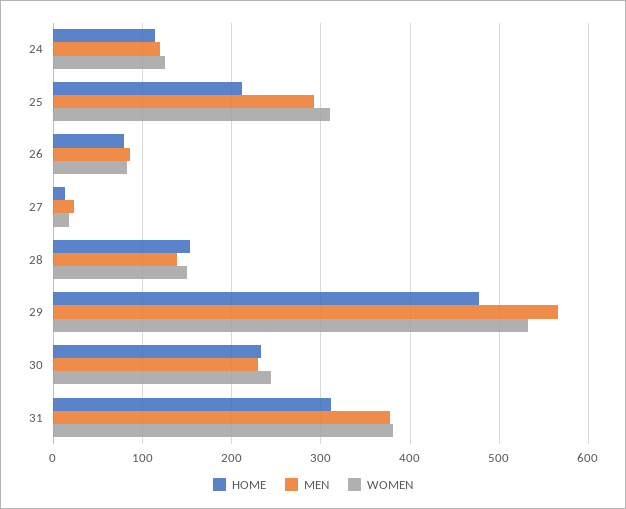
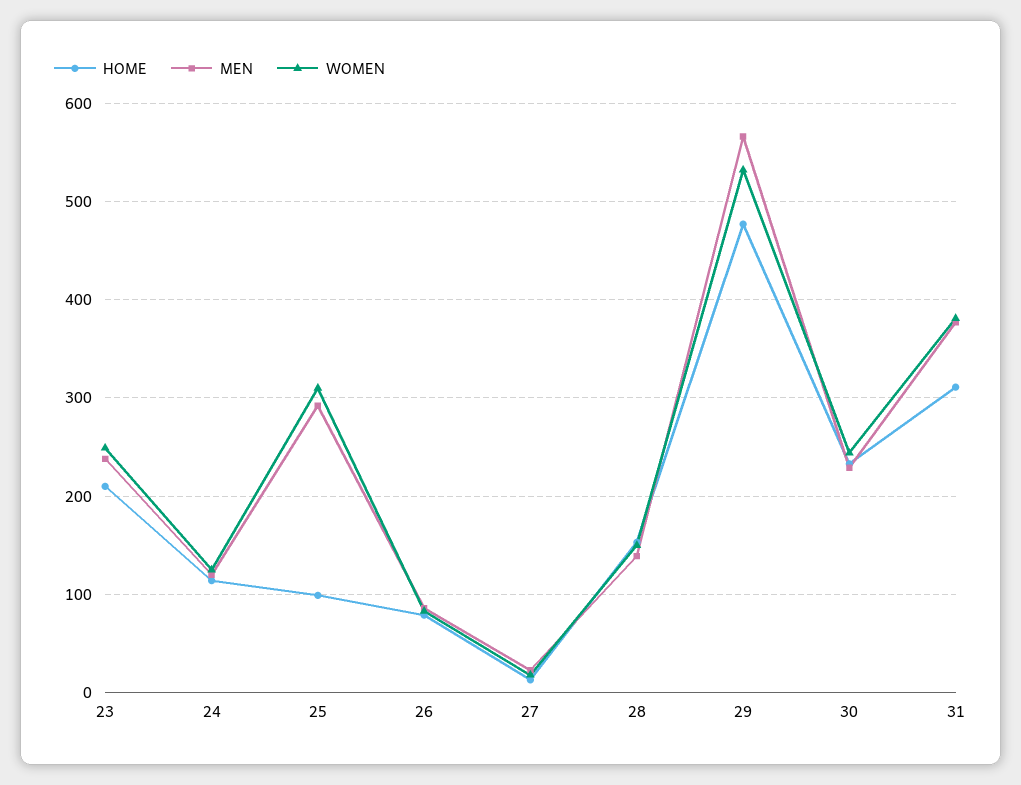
  {
    "HOME": {
      "24": 110,
-     "25": 210,
+     "25": 100,
      "26": 80,
      "27": 10,
      "28": 150,
      "29": 480,
      "30": 230,
-     "31": 310
+     "31": 310,
+     "23": 210
    },
    "MEN": {
      "24": 120,
      "25": 290,
      "26": 90,
      "27": 20,
      "28": 140,
      "29": 570,
      "30": 230,
-     "31": 380
+     "31": 380,
+     "23": 240
    },
    "WOMEN": {
      "24": 130,
      "25": 310,
      "26": 80,
      "27": 20,
      "28": 150,
      "29": 530,
      "30": 240,
-     "31": 380
+     "31": 380,
+     "23": 250
    }
  }

